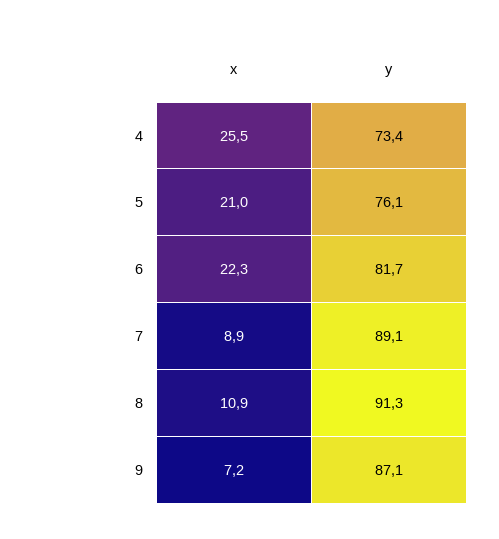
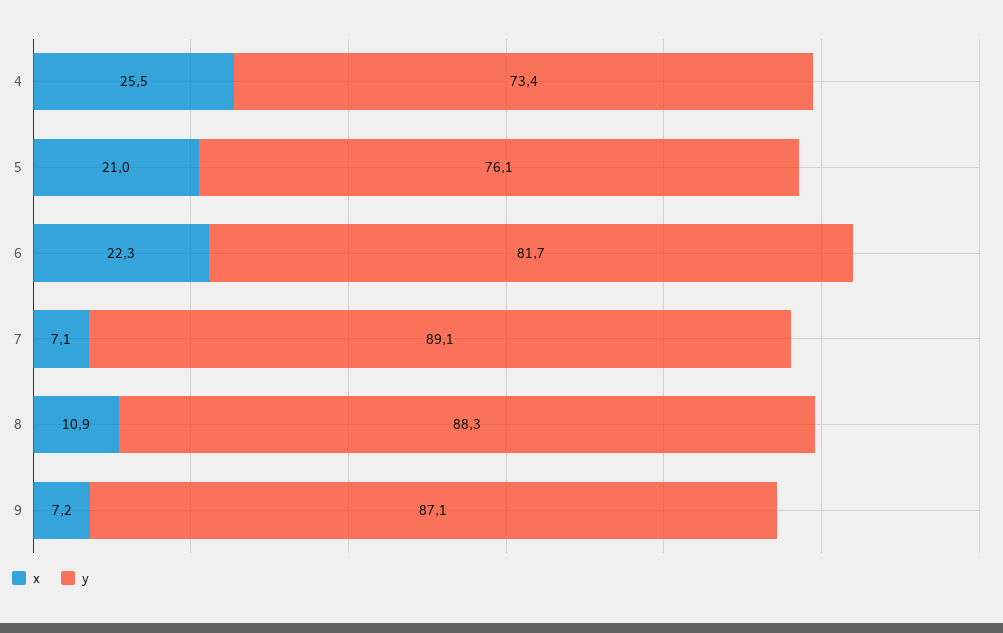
  {
    "x": {
      "4": 25.5,
      "5": 21,
      "6": 22.3,
-     "7": 8.9,
+     "7": 7.1,
      "8": 10.9,
      "9": 7.2
    },
    "y": {
      "4": 73.4,
      "5": 76.1,
      "6": 81.7,
      "7": 89.1,
-     "8": 91.3,
+     "8": 88.3,
      "9": 87.1
    }
  }

